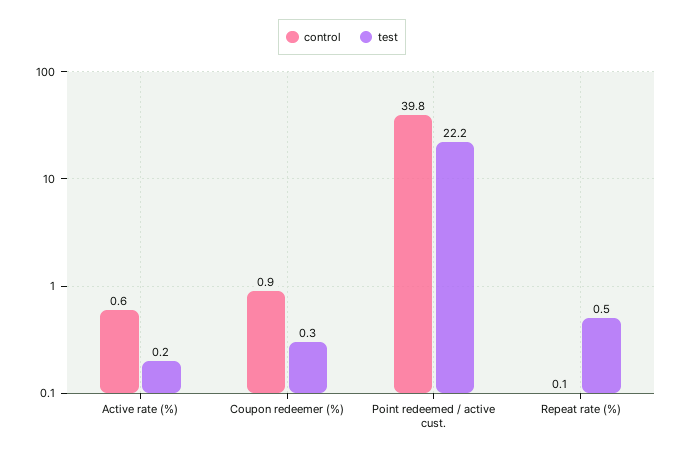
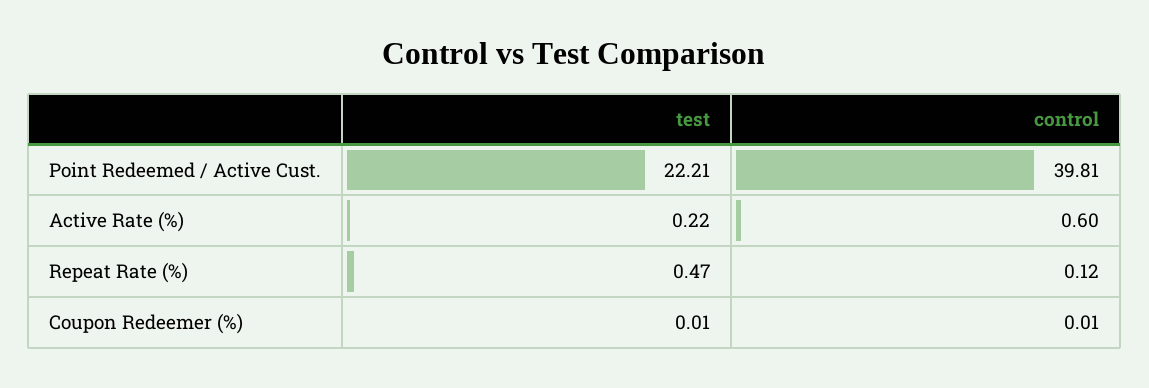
  {
    "control": {
      "Active rate (%)": 0.6,
-     "Coupon redeemer (%)": 0.9,
+     "Coupon redeemer (%)": 0.01,
      "Point redeemed / active cust.": 39.81,
      "Repeat rate (%)": 0.12
    },
    "test": {
      "Active rate (%)": 0.22,
-     "Coupon redeemer (%)": 0.3,
+     "Coupon redeemer (%)": 0.01,
      "Point redeemed / active cust.": 22.21,
      "Repeat rate (%)": 0.47
    }
  }

